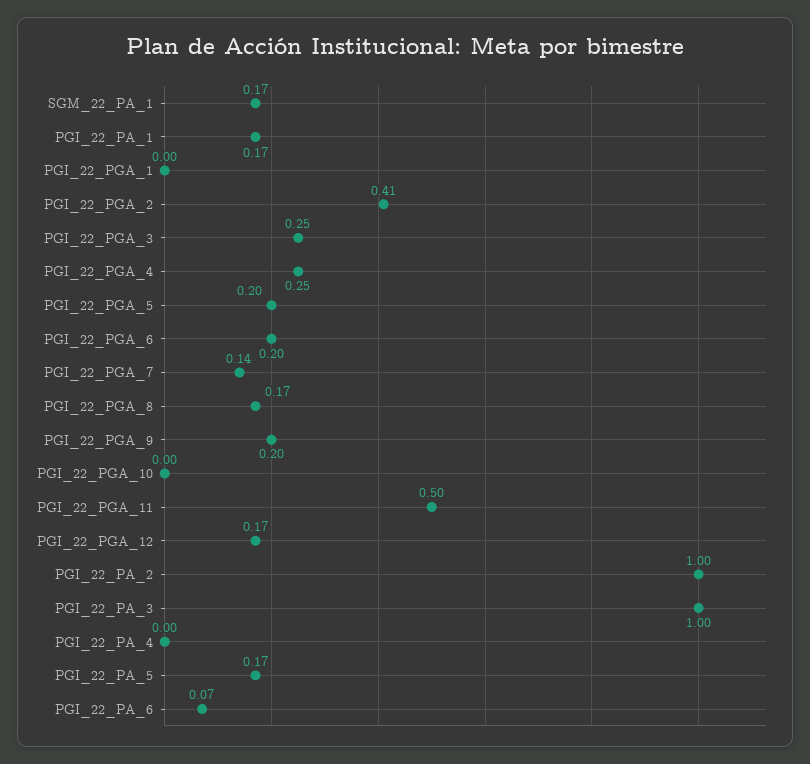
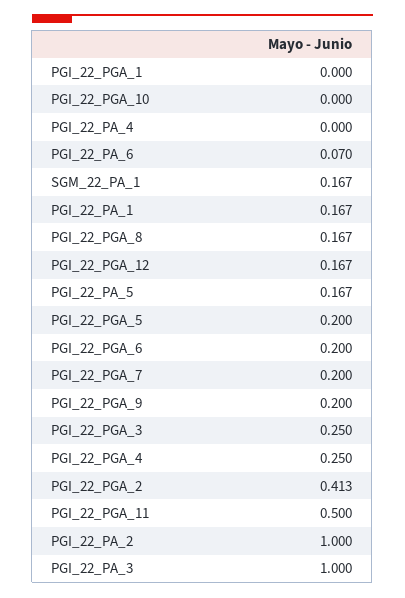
  {
    "SGM_22_PA_1": 0.167,
    "PGI_22_PA_1": 0.167,
    "PGI_22_PGA_1": 0,
    "PGI_22_PGA_2": 0.413,
    "PGI_22_PGA_3": 0.25,
    "PGI_22_PGA_4": 0.25,
    "PGI_22_PGA_5": 0.2,
    "PGI_22_PGA_6": 0.2,
-   "PGI_22_PGA_7": 0.14,
+   "PGI_22_PGA_7": 0.2,
    "PGI_22_PGA_8": 0.167,
    "PGI_22_PGA_9": 0.2,
    "PGI_22_PGA_10": 0,
    "PGI_22_PGA_11": 0.5,
    "PGI_22_PGA_12": 0.167,
    "PGI_22_PA_2": 1,
    "PGI_22_PA_3": 1,
    "PGI_22_PA_4": 0,
    "PGI_22_PA_5": 0.167,
    "PGI_22_PA_6": 0.07
  }

